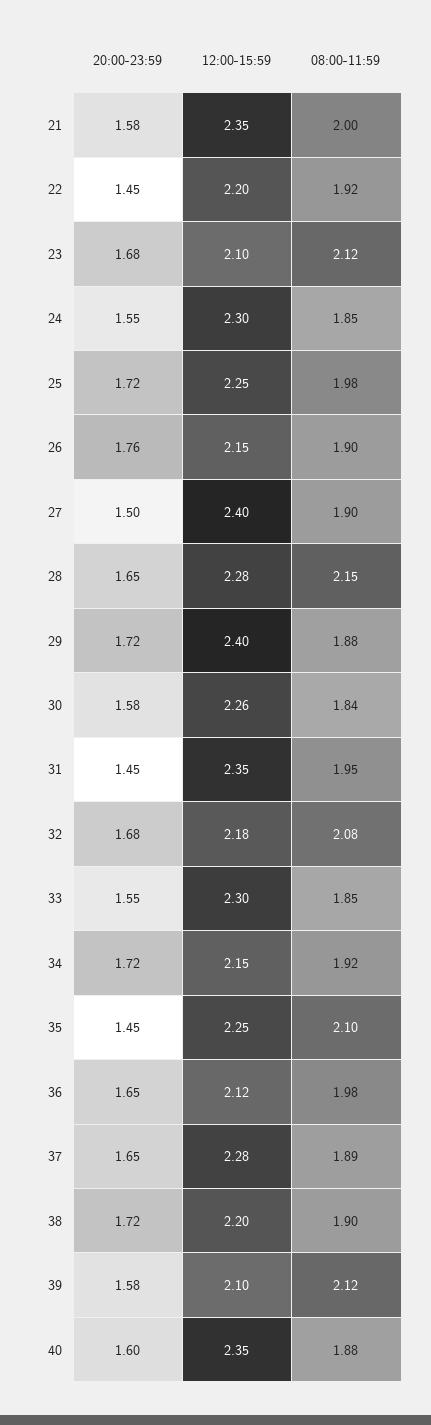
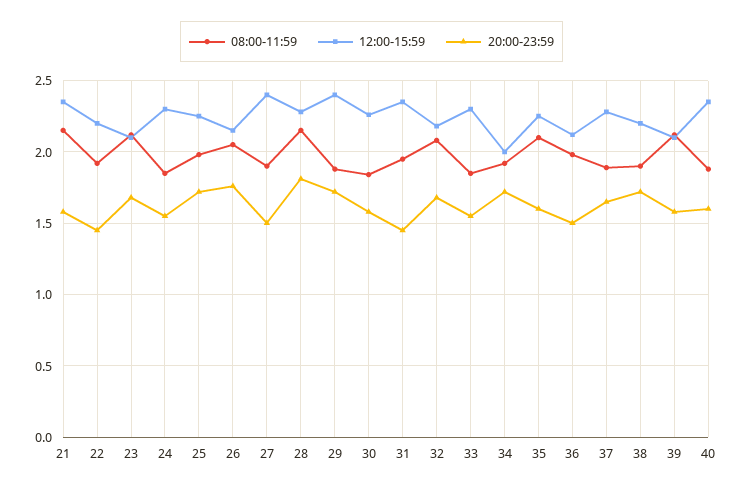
  {
    "20:00-23:59": {
      "21": 1.58,
      "22": 1.45,
      "23": 1.68,
      "24": 1.55,
      "25": 1.72,
      "26": 1.76,
      "27": 1.5,
-     "28": 1.65,
+     "28": 1.8,
      "29": 1.72,
      "30": 1.58,
      "31": 1.45,
      "32": 1.68,
      "33": 1.55,
      "34": 1.72,
-     "35": 1.45,
+     "35": 1.6,
-     "36": 1.65,
+     "36": 1.5,
      "37": 1.65,
      "38": 1.72,
      "39": 1.58,
      "40": 1.6
    },
    "12:00-15:59": {
      "21": 2.35,
      "22": 2.2,
      "23": 2.1,
      "24": 2.3,
      "25": 2.25,
      "26": 2.15,
      "27": 2.4,
      "28": 2.28,
      "29": 2.4,
      "30": 2.26,
      "31": 2.35,
      "32": 2.18,
      "33": 2.3,
-     "34": 2.15,
+     "34": 2,
      "35": 2.25,
      "36": 2.12,
      "37": 2.28,
      "38": 2.2,
      "39": 2.1,
      "40": 2.35
    },
    "08:00-11:59": {
-     "21": 2,
+     "21": 2.15,
      "22": 1.92,
      "23": 2.12,
      "24": 1.85,
      "25": 1.98,
-     "26": 1.9,
+     "26": 2.05,
      "27": 1.9,
      "28": 2.15,
      "29": 1.88,
      "30": 1.84,
      "31": 1.95,
      "32": 2.08,
      "33": 1.85,
      "34": 1.92,
      "35": 2.1,
      "36": 1.98,
      "37": 1.89,
      "38": 1.9,
      "39": 2.12,
      "40": 1.88
    }
  }

